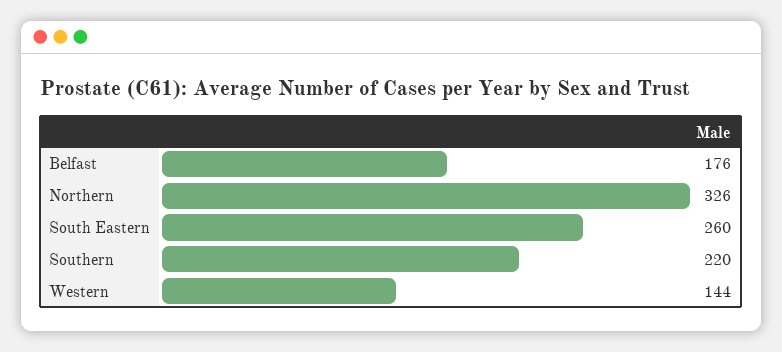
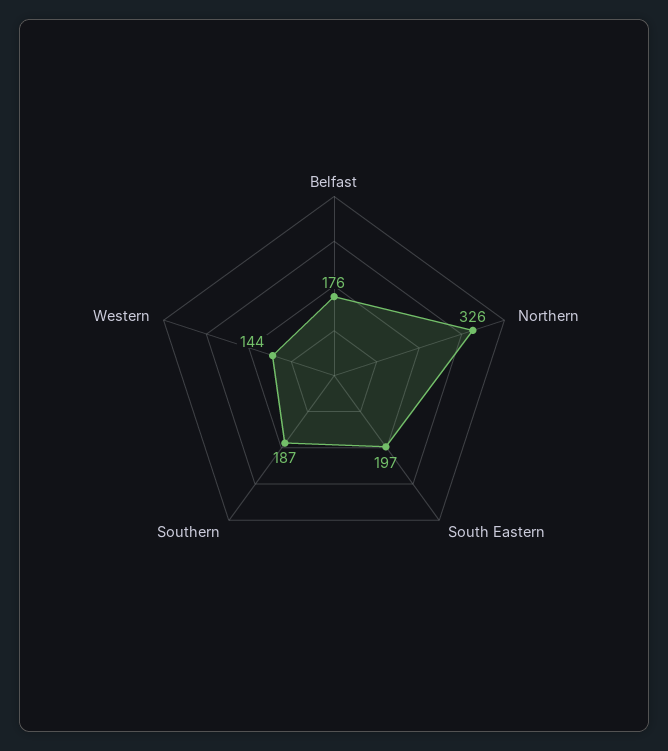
  {
    "Belfast": 176,
    "Northern": 326,
-   "South Eastern": 260,
+   "South Eastern": 197,
-   "Southern": 220,
+   "Southern": 187,
    "Western": 144
  }

